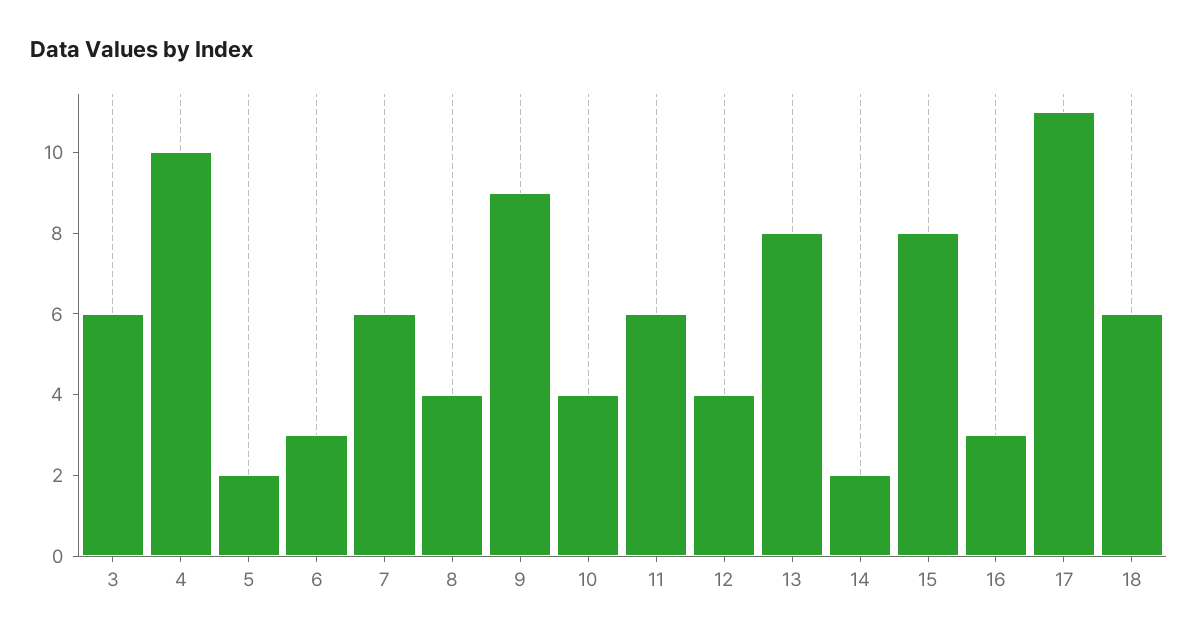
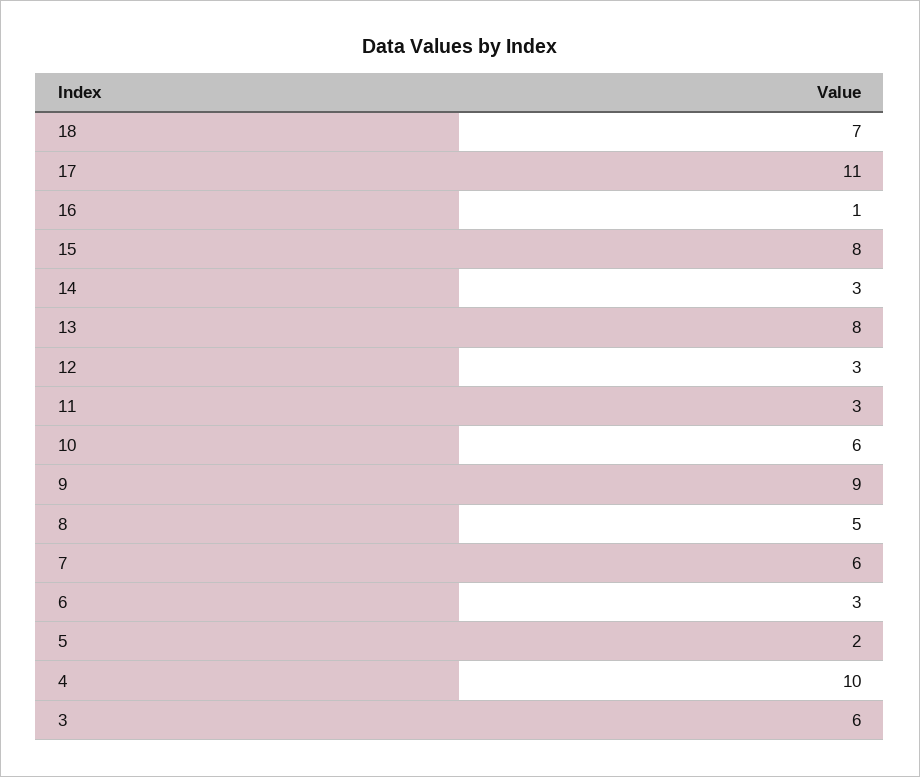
  {
    "3": 6,
    "4": 10,
    "5": 2,
    "6": 3,
    "7": 6,
-   "8": 4,
+   "8": 5,
    "9": 9,
-   "10": 4,
+   "10": 6,
-   "11": 6,
+   "11": 3,
-   "12": 4,
+   "12": 3,
    "13": 8,
-   "14": 2,
+   "14": 3,
    "15": 8,
-   "16": 3,
+   "16": 1,
    "17": 11,
-   "18": 6
+   "18": 7
  }

